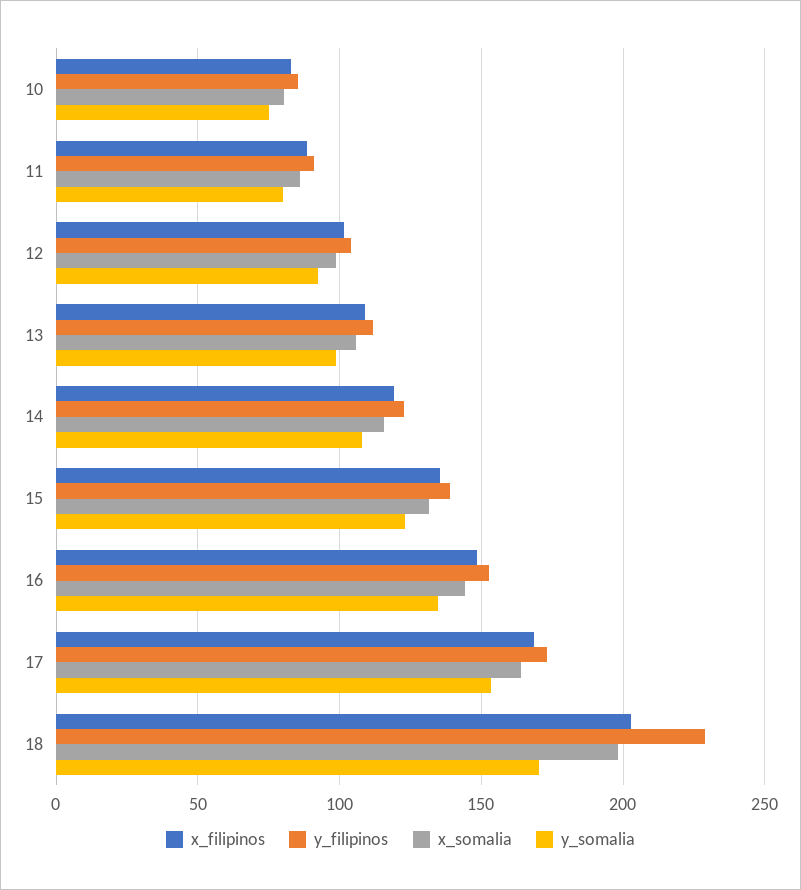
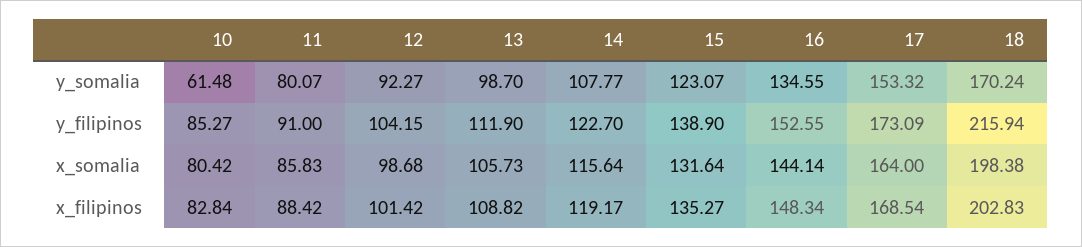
  {
    "x_filipinos": {
      "10": 82.84,
      "11": 88.42,
      "12": 101.42,
      "13": 108.82,
      "14": 119.17,
      "15": 135.27,
      "16": 148.34,
      "17": 168.54,
      "18": 202.83
    },
    "y_filipinos": {
      "10": 85.27,
      "11": 91,
      "12": 104.15,
      "13": 111.9,
      "14": 122.7,
      "15": 138.9,
      "16": 152.55,
      "17": 173.09,
-     "18": 230
+     "18": 215.94
    },
    "x_somalia": {
      "10": 80.42,
      "11": 85.83,
      "12": 98.68,
      "13": 105.73,
      "14": 115.64,
      "15": 131.64,
      "16": 144.14,
      "17": 164,
      "18": 198.38
    },
    "y_somalia": {
-     "10": 75,
+     "10": 61.48,
      "11": 80.07,
      "12": 92.27,
      "13": 98.7,
      "14": 107.77,
      "15": 123.07,
      "16": 134.55,
      "17": 153.32,
      "18": 170.24
    }
  }

